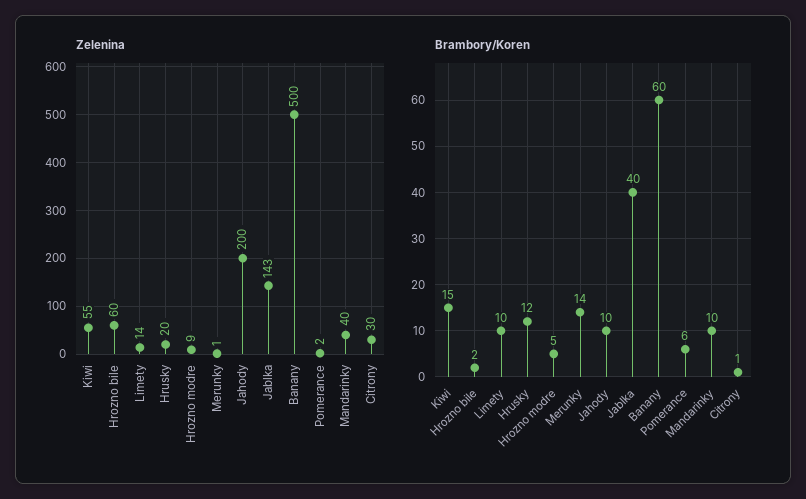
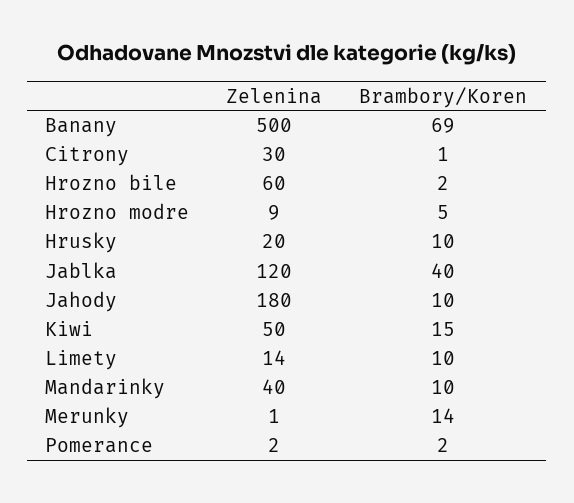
  {
    "Zelenina": {
-     "Kiwi": 55,
+     "Kiwi": 50,
      "Hrozno bile": 60,
      "Limety": 14,
      "Hrusky": 20,
      "Hrozno modre": 9,
      "Merunky": 1,
-     "Jahody": 200,
+     "Jahody": 180,
-     "Jablka": 143,
+     "Jablka": 120,
      "Banany": 500,
      "Pomerance": 2,
      "Mandarinky": 40,
      "Citrony": 30
    },
    "Brambory/Koren": {
      "Kiwi": 15,
      "Hrozno bile": 2,
      "Limety": 10,
-     "Hrusky": 12,
+     "Hrusky": 10,
      "Hrozno modre": 5,
      "Merunky": 14,
      "Jahody": 10,
      "Jablka": 40,
-     "Banany": 60,
+     "Banany": 69,
-     "Pomerance": 6,
+     "Pomerance": 2,
      "Mandarinky": 10,
      "Citrony": 1
    }
  }

